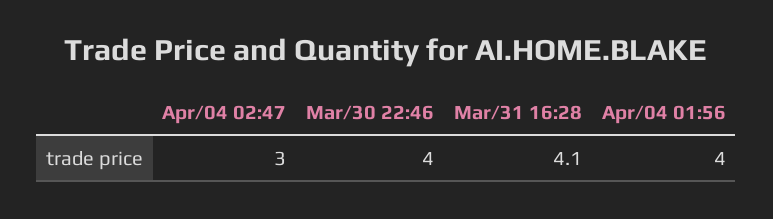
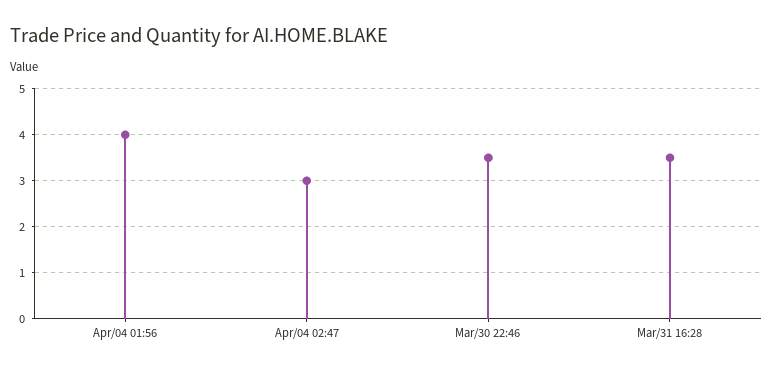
  {
    "Apr/04 02:47": 3,
-   "Mar/30 22:46": 4,
+   "Mar/30 22:46": 3.5,
-   "Mar/31 16:28": 4.1,
+   "Mar/31 16:28": 3.5,
    "Apr/04 01:56": 4
  }

